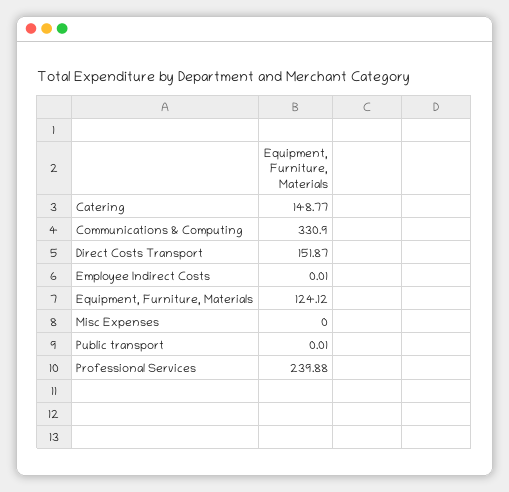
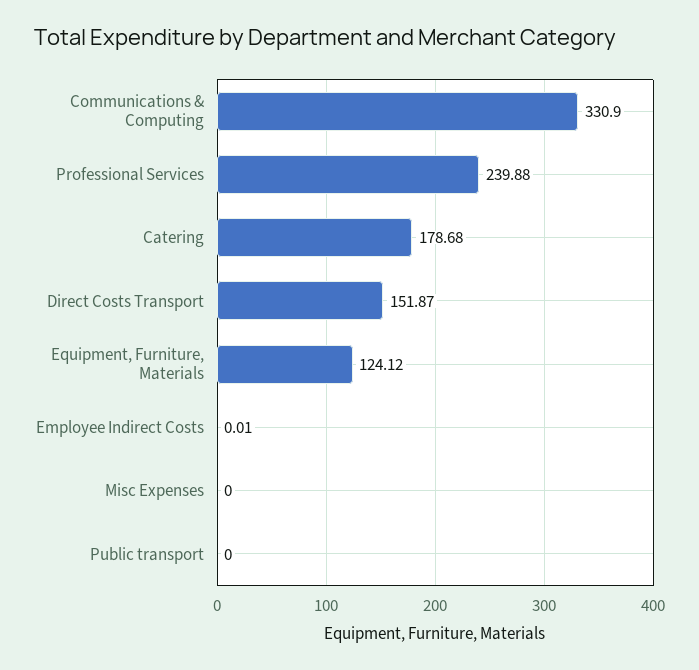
  {
-   "Catering": 148.77,
+   "Catering": 178.68,
    "Communications & Computing": 330.9,
    "Direct Costs Transport": 151.87,
    "Employee Indirect Costs": 0.01,
    "Equipment, Furniture, Materials": 124.12,
    "Misc Expenses": 0,
-   "Public transport": 0.01,
+   "Public transport": 0,
    "Professional Services": 239.88
  }

